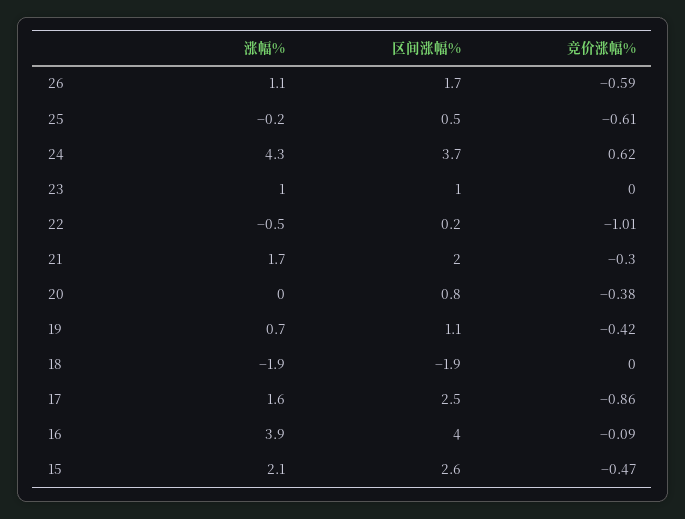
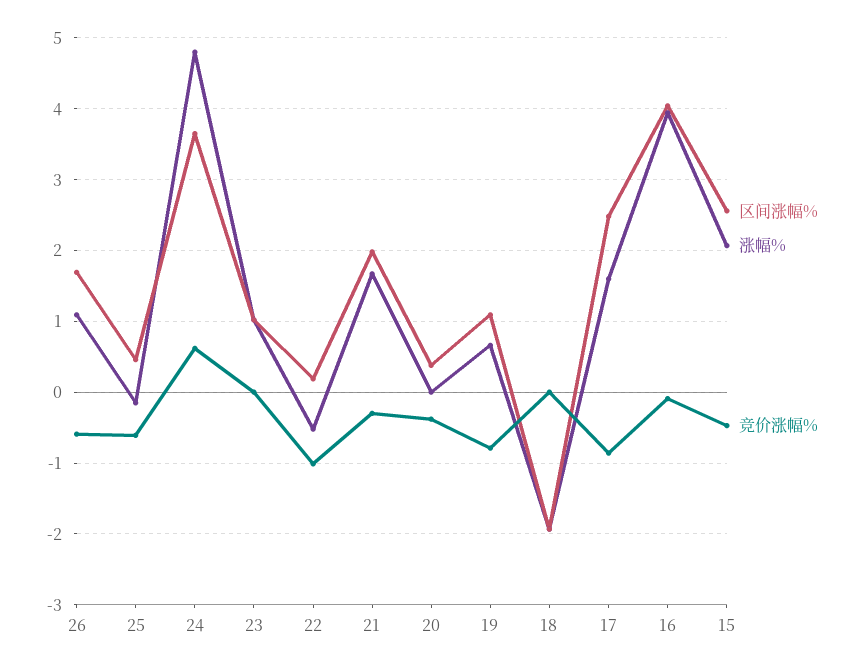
  {
    "涨幅%": {
      "26": 1.1,
      "25": -0.2,
-     "24": 4.3,
+     "24": 4.8,
      "23": 1,
      "22": -0.5,
      "21": 1.7,
      "20": 0,
      "19": 0.7,
      "18": -1.9,
      "17": 1.6,
      "16": 3.9,
      "15": 2.1
    },
    "区间涨幅%": {
      "26": 1.7,
      "25": 0.5,
      "24": 3.7,
      "23": 1,
      "22": 0.2,
      "21": 2,
-     "20": 0.8,
+     "20": 0.4,
      "19": 1.1,
      "18": -1.9,
      "17": 2.5,
      "16": 4,
      "15": 2.6
    },
    "竞价涨幅%": {
      "26": -0.59,
      "25": -0.61,
      "24": 0.62,
      "23": 0,
      "22": -1.01,
      "21": -0.3,
      "20": -0.38,
-     "19": -0.42,
+     "19": -0.8,
      "18": 0,
      "17": -0.86,
      "16": -0.09,
      "15": -0.47
    }
  }

